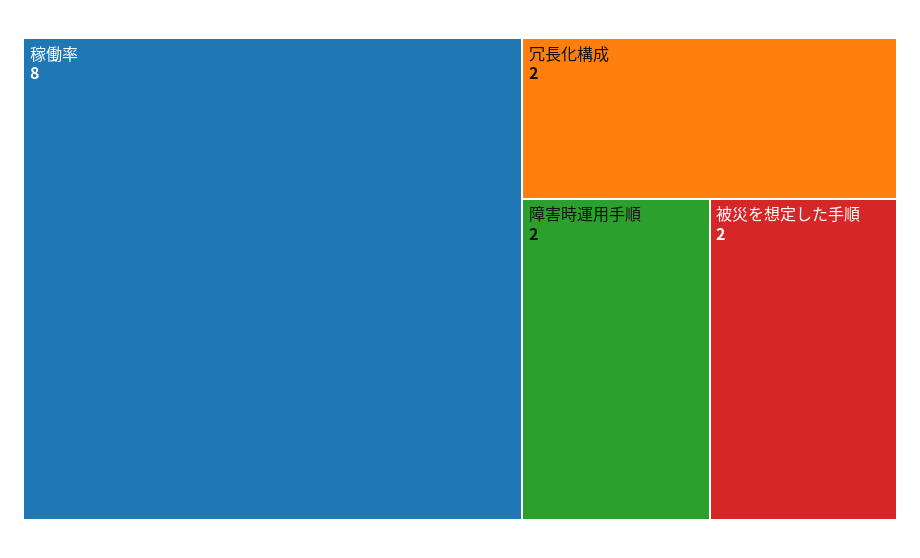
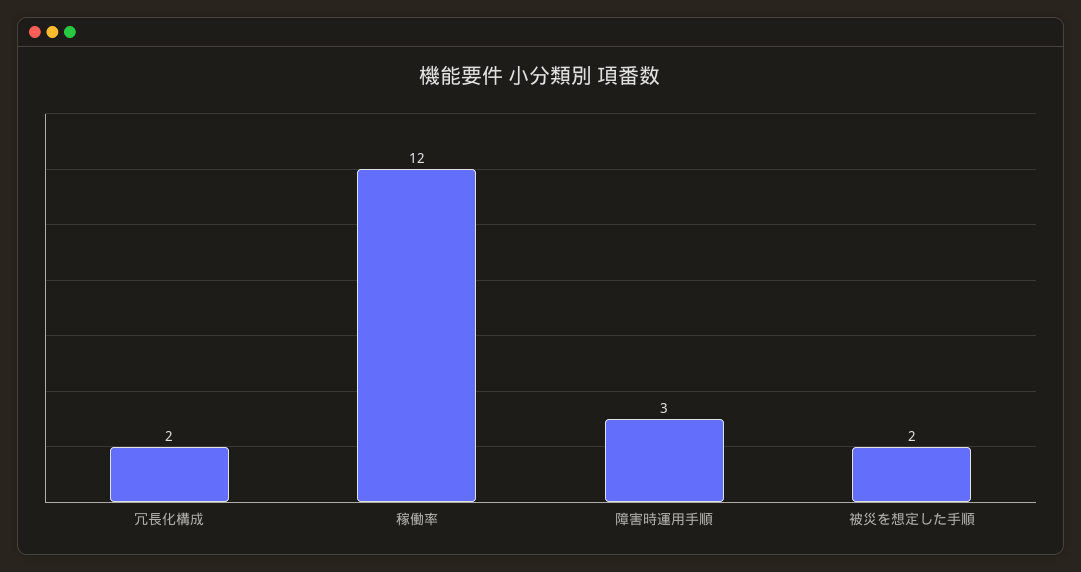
  {
-   "稼働率": 8,
+   "稼働率": 12,
    "冗長化構成": 2,
-   "障害時運用手順": 2,
+   "障害時運用手順": 3,
    "被災を想定した手順": 2
  }

